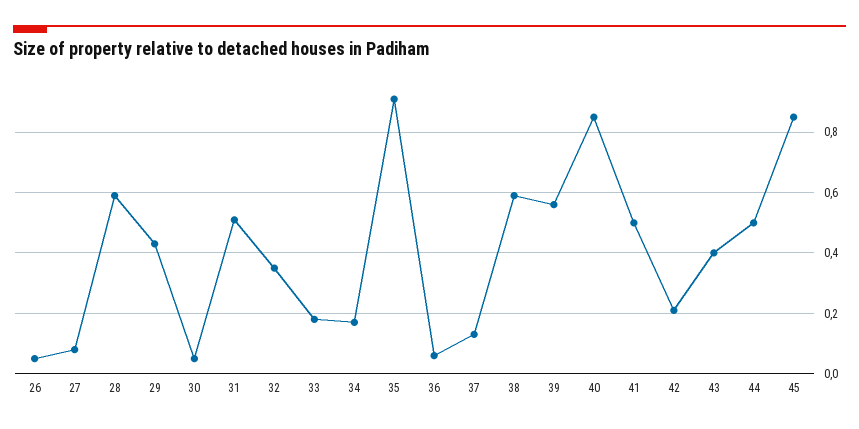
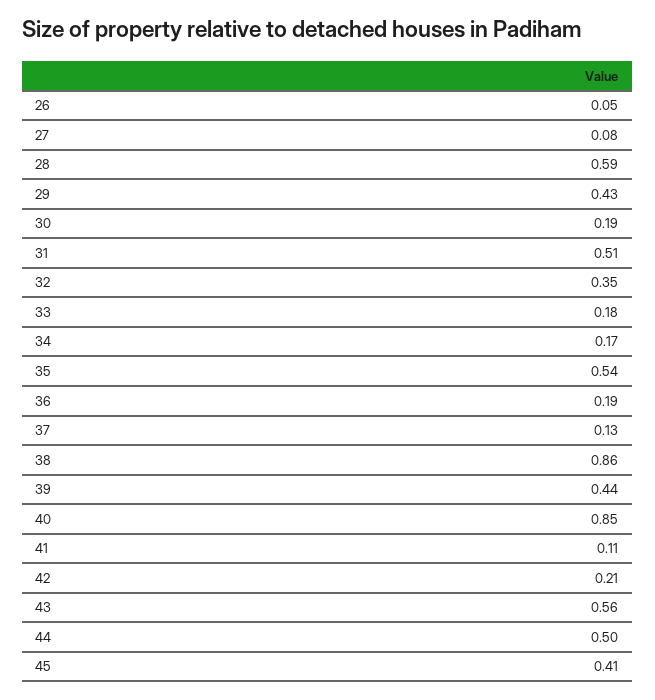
  {
    "26": 0.05,
    "27": 0.08,
    "28": 0.59,
    "29": 0.43,
-   "30": 0.05,
+   "30": 0.19,
    "31": 0.51,
    "32": 0.35,
    "33": 0.18,
    "34": 0.17,
-   "35": 0.9,
+   "35": 0.54,
-   "36": 0.05,
+   "36": 0.19,
    "37": 0.13,
-   "38": 0.6,
+   "38": 0.86,
-   "39": 0.55,
+   "39": 0.44,
    "40": 0.85,
-   "41": 0.5,
+   "41": 0.11,
    "42": 0.21,
-   "43": 0.4,
+   "43": 0.56,
    "44": 0.5,
-   "45": 0.85
+   "45": 0.41
  }

